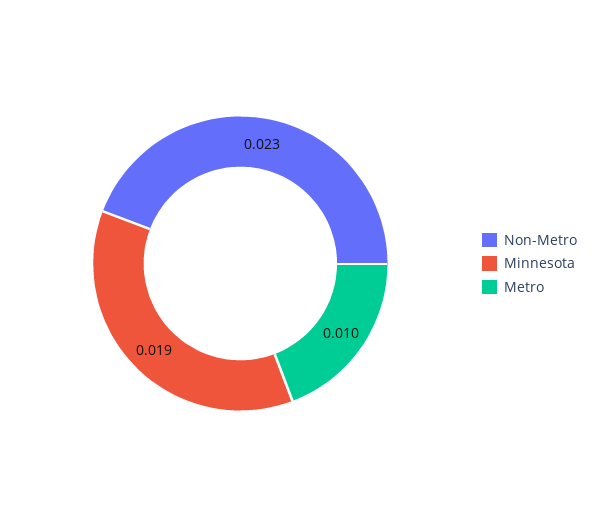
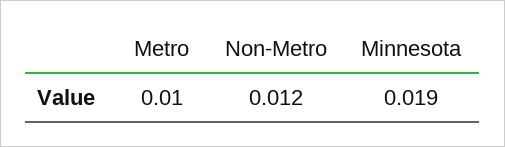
  {
-   "Non-Metro": 0.023,
+   "Non-Metro": 0.012,
    "Minnesota": 0.019,
    "Metro": 0.01
  }

